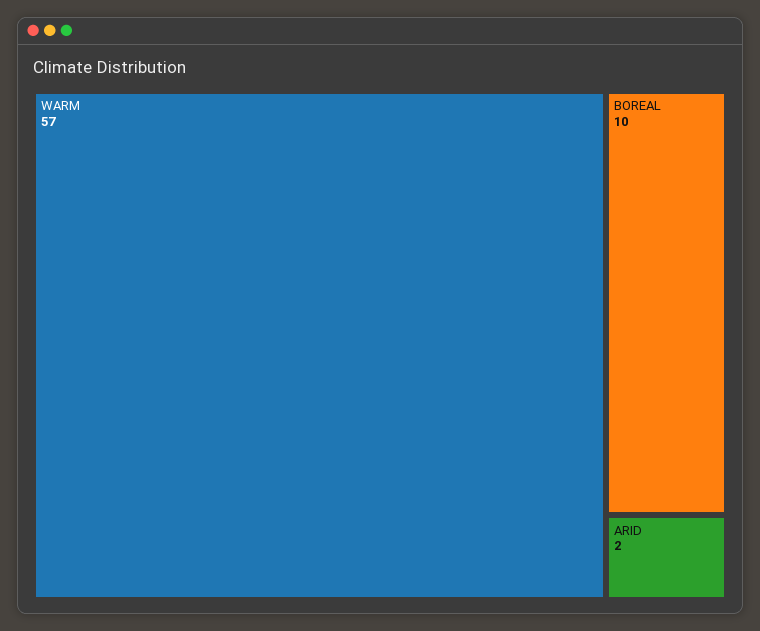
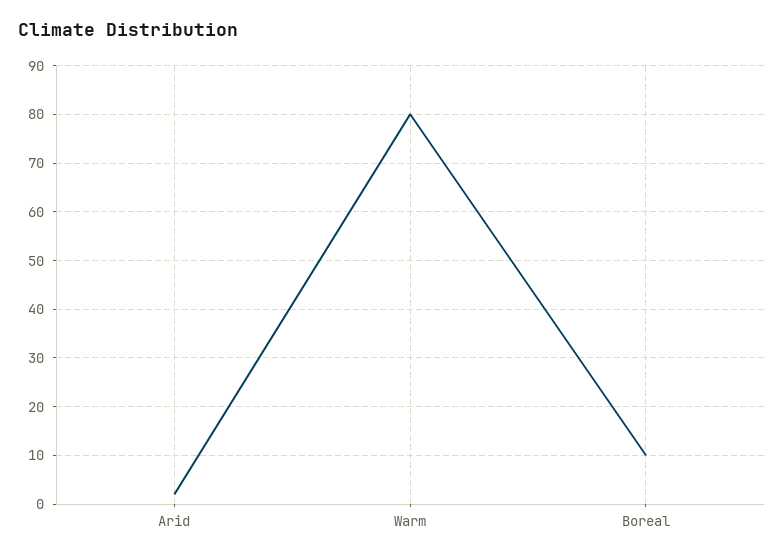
  {
-   "WARM": 57,
+   "WARM": 80,
    "BOREAL": 10,
    "ARID": 2
  }

